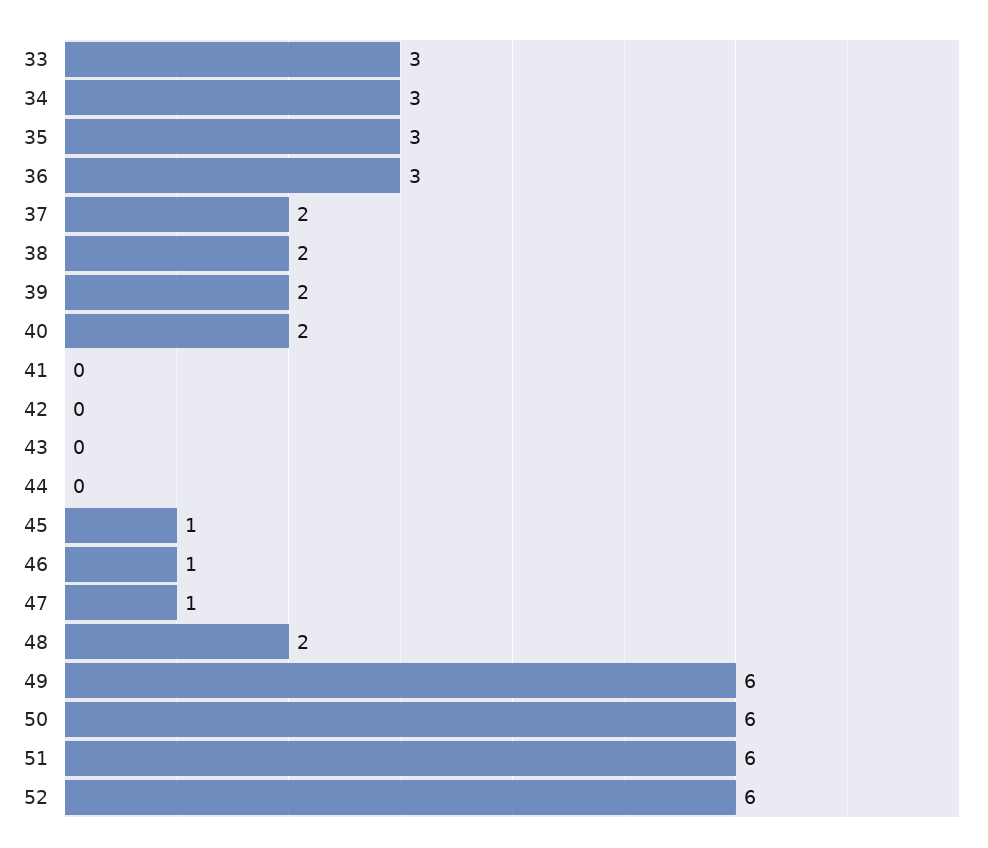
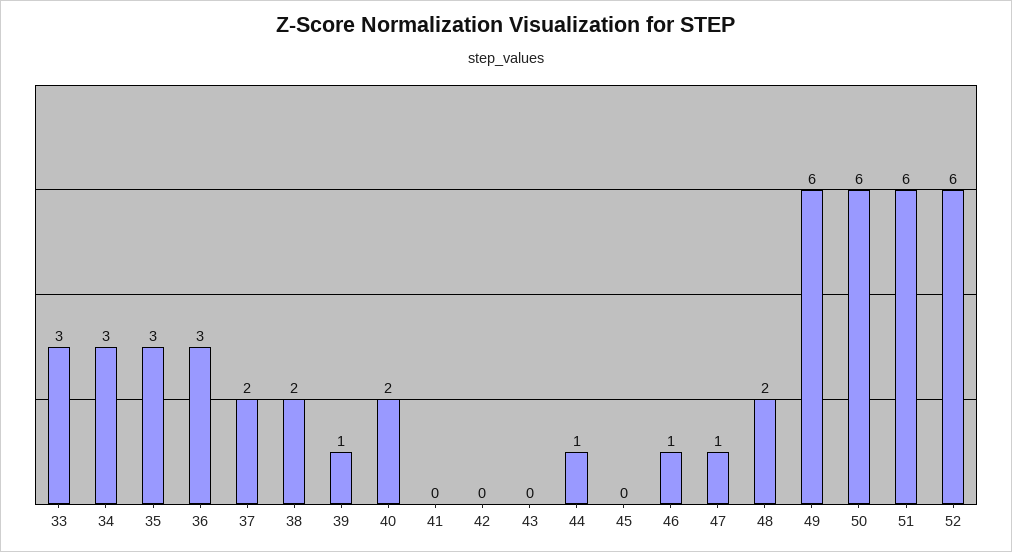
  {
    "33": 3,
    "34": 3,
    "35": 3,
    "36": 3,
    "37": 2,
    "38": 2,
-   "39": 2,
+   "39": 1,
    "40": 2,
    "41": 0,
    "42": 0,
    "43": 0,
-   "44": 0,
+   "44": 1,
-   "45": 1,
+   "45": 0,
    "46": 1,
    "47": 1,
    "48": 2,
    "49": 6,
    "50": 6,
    "51": 6,
    "52": 6
  }

